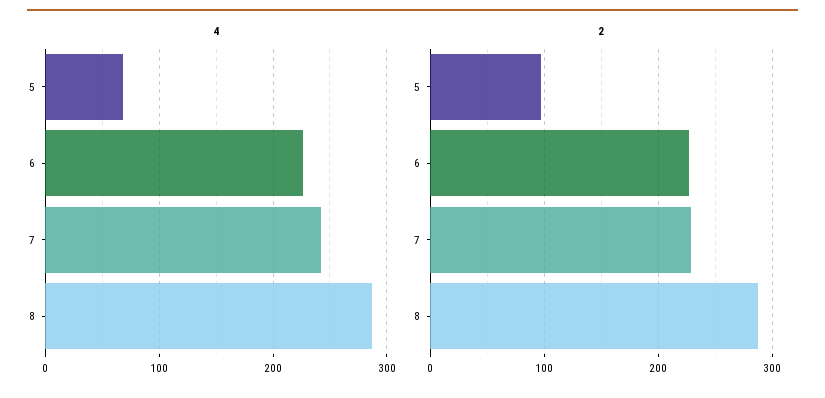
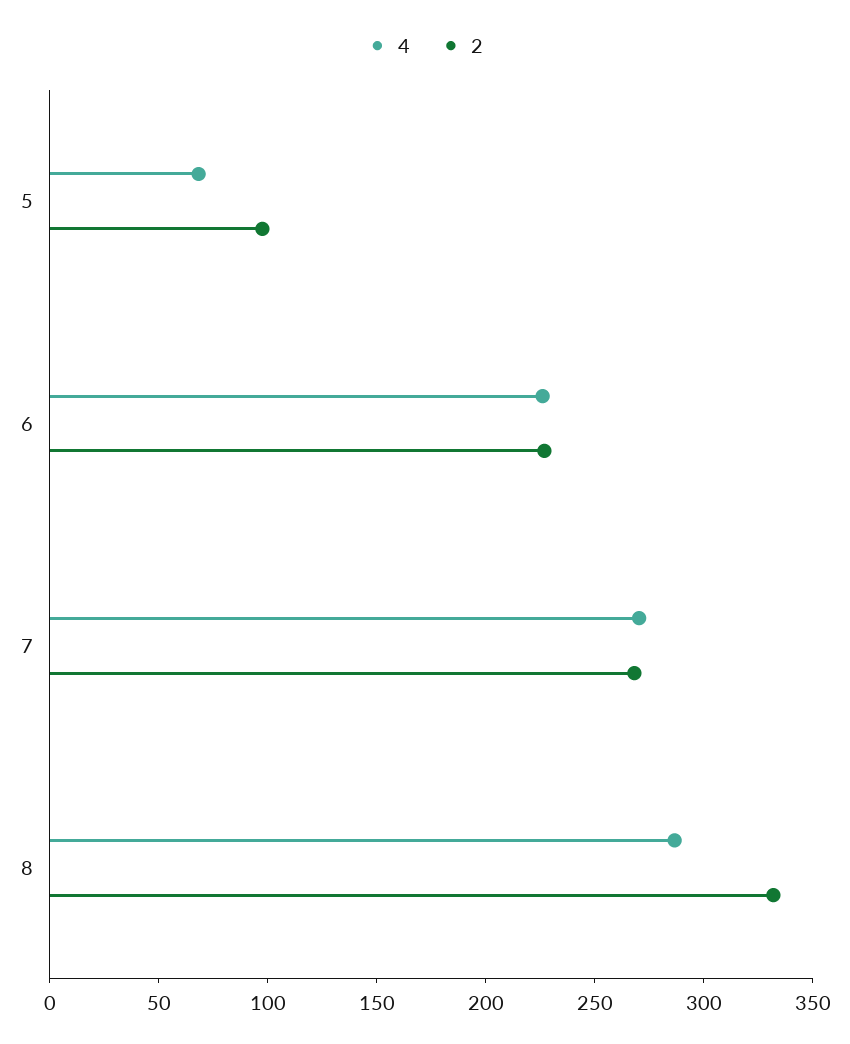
  {
    "4": {
      "5": 70,
      "6": 230,
-     "7": 240,
+     "7": 270,
      "8": 290
    },
    "2": {
      "5": 100,
      "6": 230,
-     "7": 230,
+     "7": 270,
-     "8": 290
+     "8": 330
    }
  }

